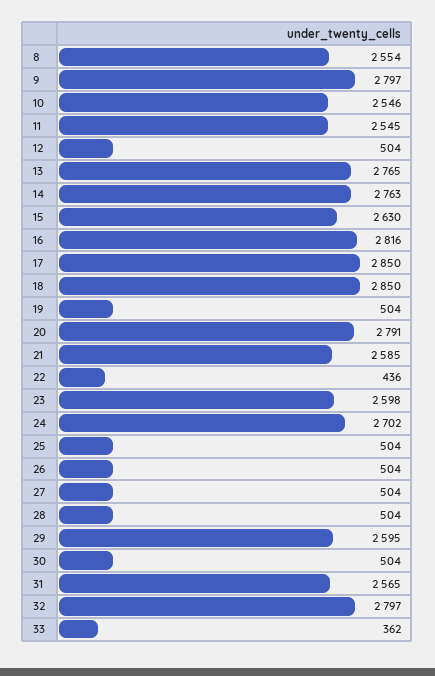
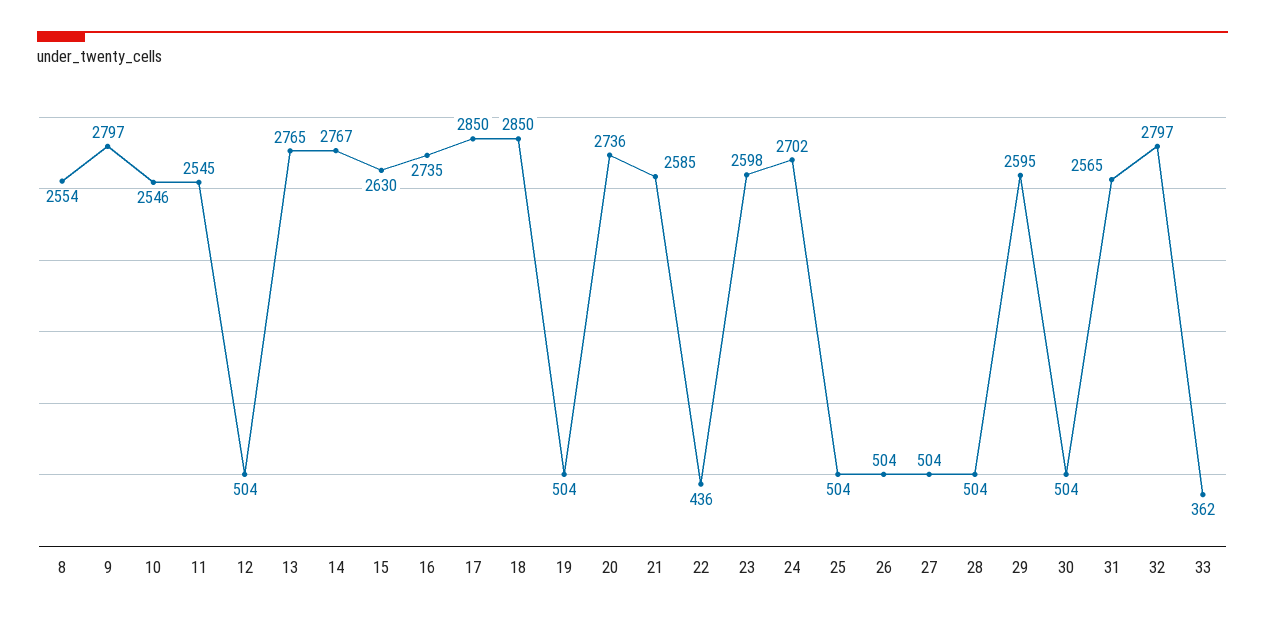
  {
    "8": 2554,
    "9": 2797,
    "10": 2546,
    "11": 2545,
    "12": 504,
    "13": 2765,
-   "14": 2763,
+   "14": 2767,
    "15": 2630,
-   "16": 2816,
+   "16": 2735,
    "17": 2850,
    "18": 2850,
    "19": 504,
-   "20": 2791,
+   "20": 2736,
    "21": 2585,
    "22": 436,
    "23": 2598,
    "24": 2702,
    "25": 504,
    "26": 504,
    "27": 504,
    "28": 504,
    "29": 2595,
    "30": 504,
    "31": 2565,
    "32": 2797,
    "33": 362
  }

